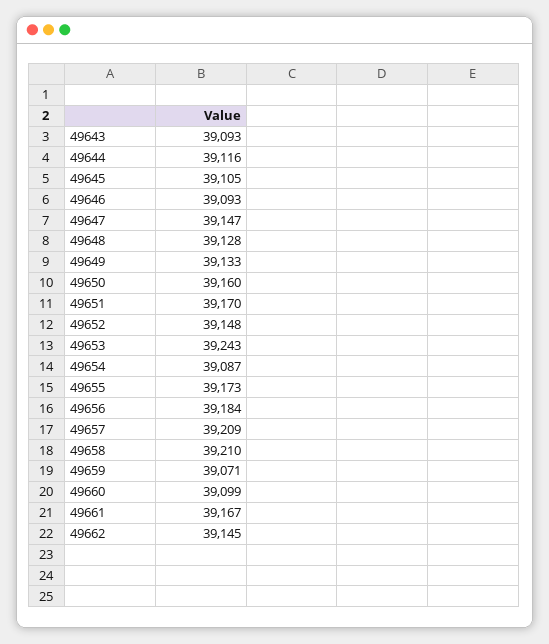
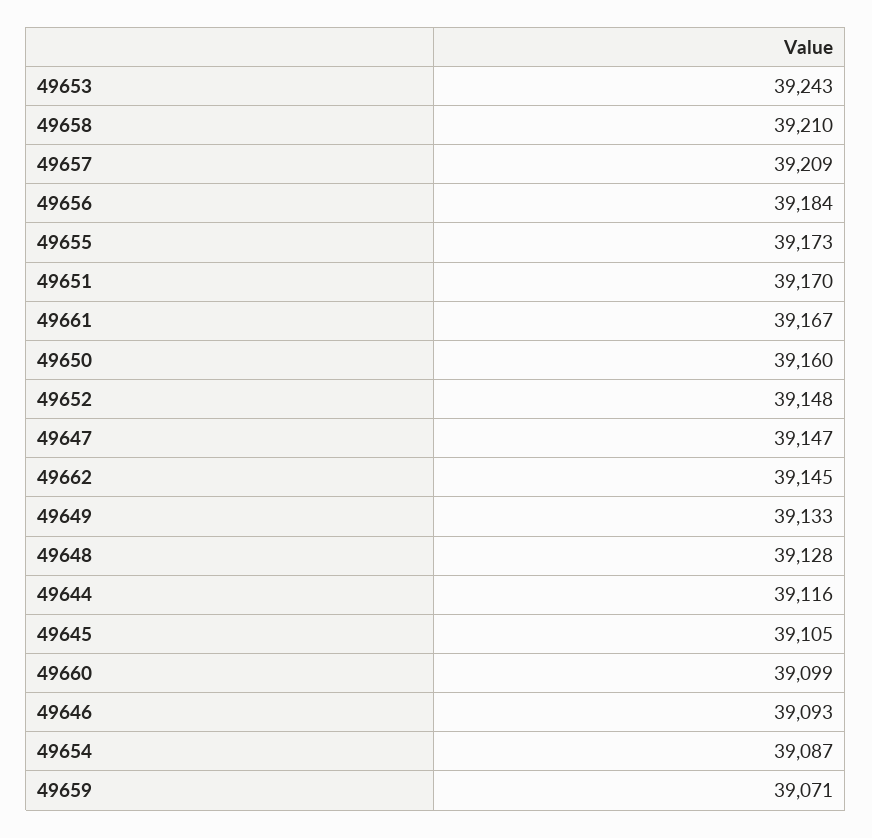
  {
-   "49643": 39093,
    "49644": 39116,
    "49645": 39105,
    "49646": 39093,
    "49647": 39147,
    "49648": 39128,
    "49649": 39133,
    "49650": 39160,
    "49651": 39170,
    "49652": 39148,
    "49653": 39243,
    "49654": 39087,
    "49655": 39173,
    "49656": 39184,
    "49657": 39209,
    "49658": 39210,
    "49659": 39071,
    "49660": 39099,
    "49661": 39167,
    "49662": 39145
  }

